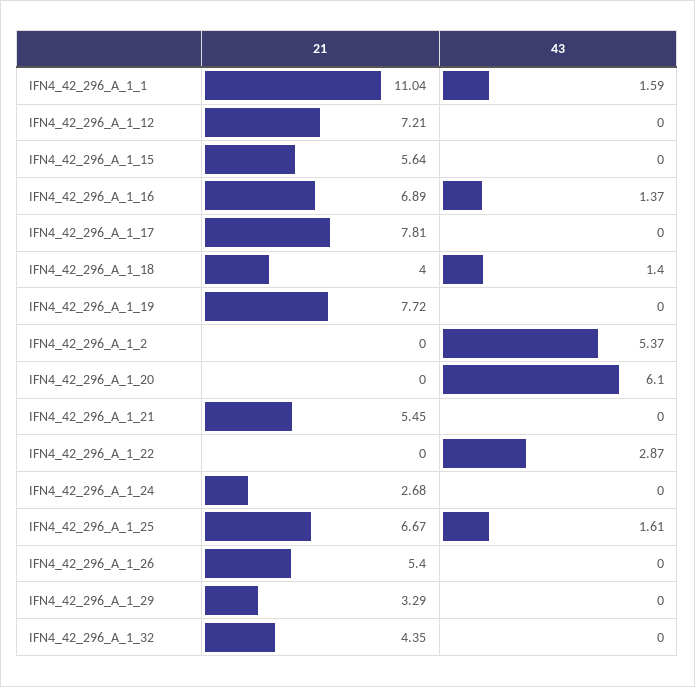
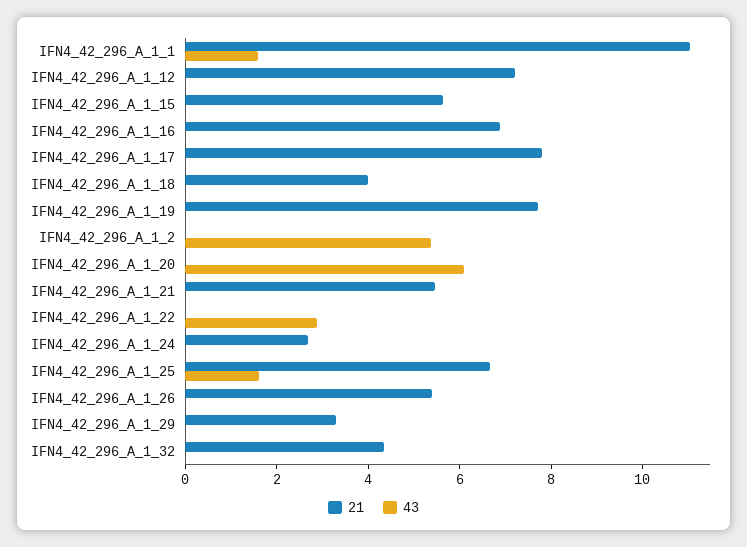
  {
    "21": {
      "IFN4_42_296_A_1_1": 11.04,
      "IFN4_42_296_A_1_12": 7.21,
      "IFN4_42_296_A_1_15": 5.64,
      "IFN4_42_296_A_1_16": 6.89,
      "IFN4_42_296_A_1_17": 7.81,
      "IFN4_42_296_A_1_18": 4,
      "IFN4_42_296_A_1_19": 7.72,
      "IFN4_42_296_A_1_2": 0,
      "IFN4_42_296_A_1_20": 0,
      "IFN4_42_296_A_1_21": 5.45,
      "IFN4_42_296_A_1_22": 0,
      "IFN4_42_296_A_1_24": 2.68,
      "IFN4_42_296_A_1_25": 6.67,
      "IFN4_42_296_A_1_26": 5.4,
      "IFN4_42_296_A_1_29": 3.29,
      "IFN4_42_296_A_1_32": 4.35
    },
    "43": {
      "IFN4_42_296_A_1_1": 1.59,
      "IFN4_42_296_A_1_12": 0,
      "IFN4_42_296_A_1_15": 0,
-     "IFN4_42_296_A_1_16": 1.37,
+     "IFN4_42_296_A_1_16": 0,
      "IFN4_42_296_A_1_17": 0,
-     "IFN4_42_296_A_1_18": 1.4,
+     "IFN4_42_296_A_1_18": 0,
      "IFN4_42_296_A_1_19": 0,
      "IFN4_42_296_A_1_2": 5.37,
      "IFN4_42_296_A_1_20": 6.1,
      "IFN4_42_296_A_1_21": 0,
      "IFN4_42_296_A_1_22": 2.87,
      "IFN4_42_296_A_1_24": 0,
      "IFN4_42_296_A_1_25": 1.61,
      "IFN4_42_296_A_1_26": 0,
      "IFN4_42_296_A_1_29": 0,
      "IFN4_42_296_A_1_32": 0
    }
  }

